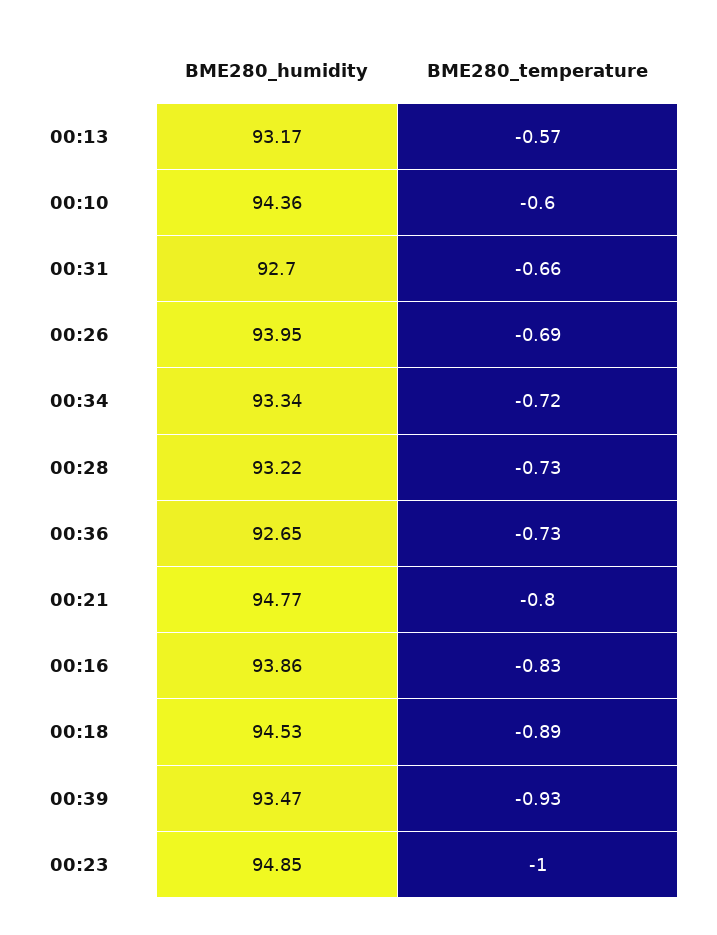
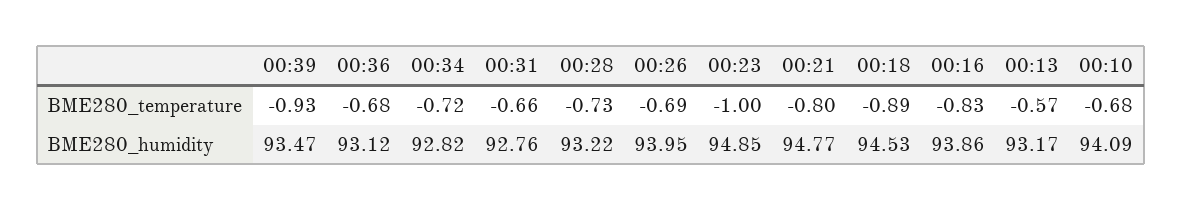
  {
    "BME280_humidity": {
      "00:13": 93.17,
-     "00:10": 94.36,
+     "00:10": 94.09,
-     "00:31": 92.7,
+     "00:31": 92.76,
      "00:26": 93.95,
-     "00:34": 93.34,
+     "00:34": 92.82,
      "00:28": 93.22,
-     "00:36": 92.65,
+     "00:36": 93.12,
      "00:21": 94.77,
      "00:16": 93.86,
      "00:18": 94.53,
      "00:39": 93.47,
      "00:23": 94.85
    },
    "BME280_temperature": {
      "00:13": -0.57,
-     "00:10": -0.6,
+     "00:10": -0.68,
      "00:31": -0.66,
      "00:26": -0.69,
      "00:34": -0.72,
      "00:28": -0.73,
-     "00:36": -0.73,
+     "00:36": -0.68,
      "00:21": -0.8,
      "00:16": -0.83,
      "00:18": -0.89,
      "00:39": -0.93,
      "00:23": -1
    }
  }

